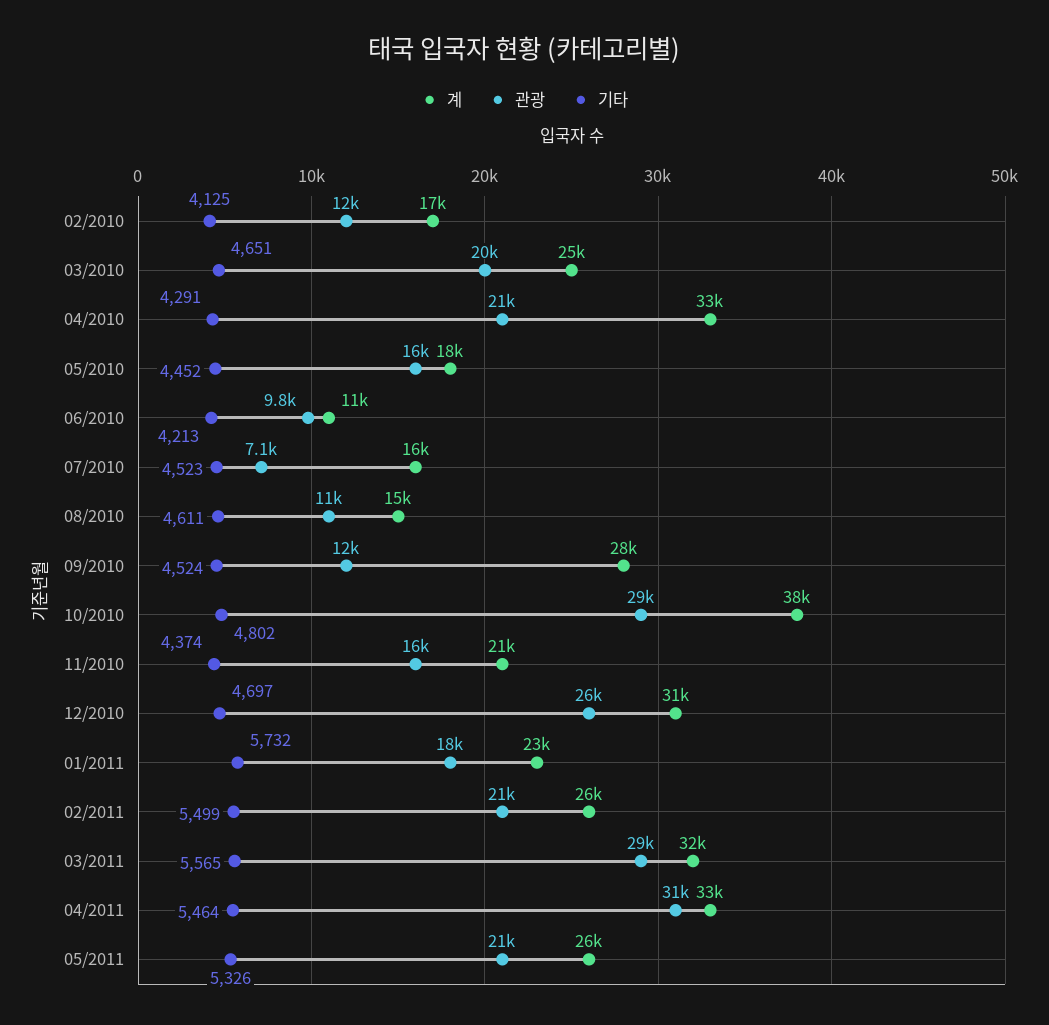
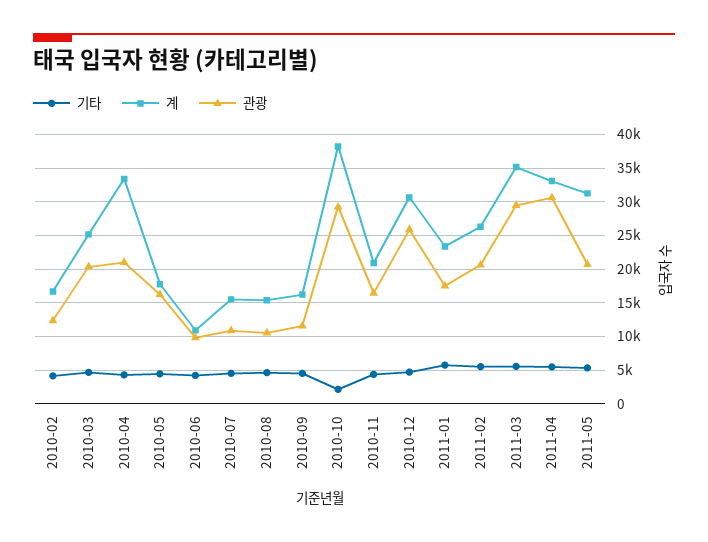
  {
    "계": {
      "02/2010": 17000,
      "03/2010": 25000,
      "04/2010": 33000,
      "05/2010": 18000,
      "06/2010": 11000,
      "07/2010": 16000,
      "08/2010": 15000,
-     "09/2010": 28000,
+     "09/2010": 16000,
      "10/2010": 38000,
      "11/2010": 21000,
      "12/2010": 31000,
      "01/2011": 23000,
      "02/2011": 26000,
-     "03/2011": 32000,
+     "03/2011": 35000,
      "04/2011": 33000,
-     "05/2011": 26000
+     "05/2011": 31000
    },
    "관광": {
      "02/2010": 12000,
      "03/2010": 20000,
      "04/2010": 21000,
      "05/2010": 16000,
      "06/2010": 9800,
-     "07/2010": 7100,
+     "07/2010": 11000,
      "08/2010": 11000,
      "09/2010": 12000,
      "10/2010": 29000,
      "11/2010": 16000,
      "12/2010": 26000,
      "01/2011": 18000,
      "02/2011": 21000,
      "03/2011": 29000,
      "04/2011": 31000,
      "05/2011": 21000
    },
    "기타": {
      "02/2010": 4125,
      "03/2010": 4651,
      "04/2010": 4291,
      "05/2010": 4452,
      "06/2010": 4213,
      "07/2010": 4523,
      "08/2010": 4611,
      "09/2010": 4524,
-     "10/2010": 4802,
+     "10/2010": 2000,
      "11/2010": 4374,
      "12/2010": 4697,
      "01/2011": 5732,
      "02/2011": 5499,
      "03/2011": 5565,
      "04/2011": 5464,
      "05/2011": 5326
    }
  }

